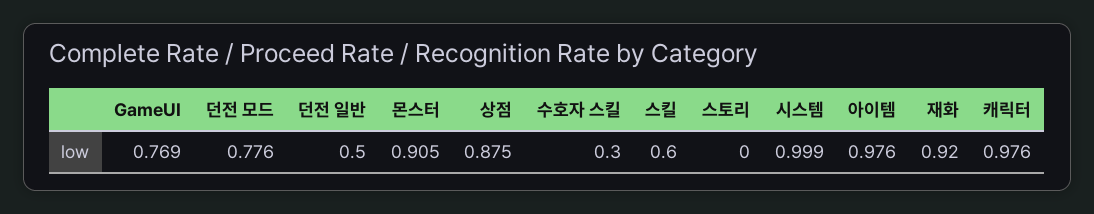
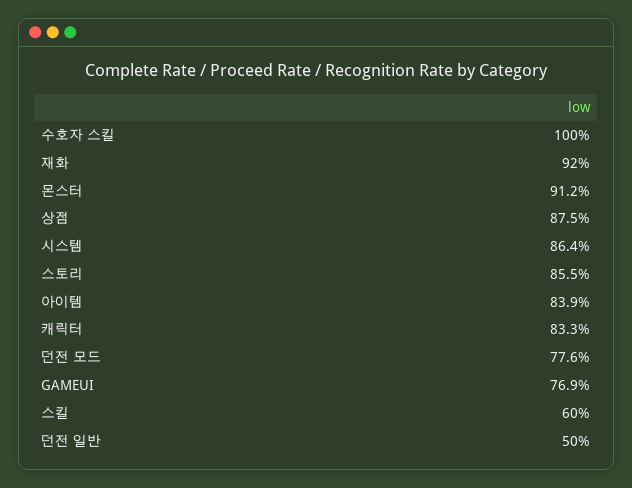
  {
    "GameUI": 0.769,
    "던전 모드": 0.776,
    "던전 일반": 0.5,
-   "몬스터": 0.905,
+   "몬스터": 0.912,
    "상점": 0.875,
-   "수호자 스킬": 0.3,
+   "수호자 스킬": 1,
    "스킬": 0.6,
-   "스토리": 0,
+   "스토리": 0.855,
-   "시스템": 0.999,
+   "시스템": 0.864,
-   "아이템": 0.976,
+   "아이템": 0.839,
    "재화": 0.92,
-   "캐릭터": 0.976
+   "캐릭터": 0.833
  }

